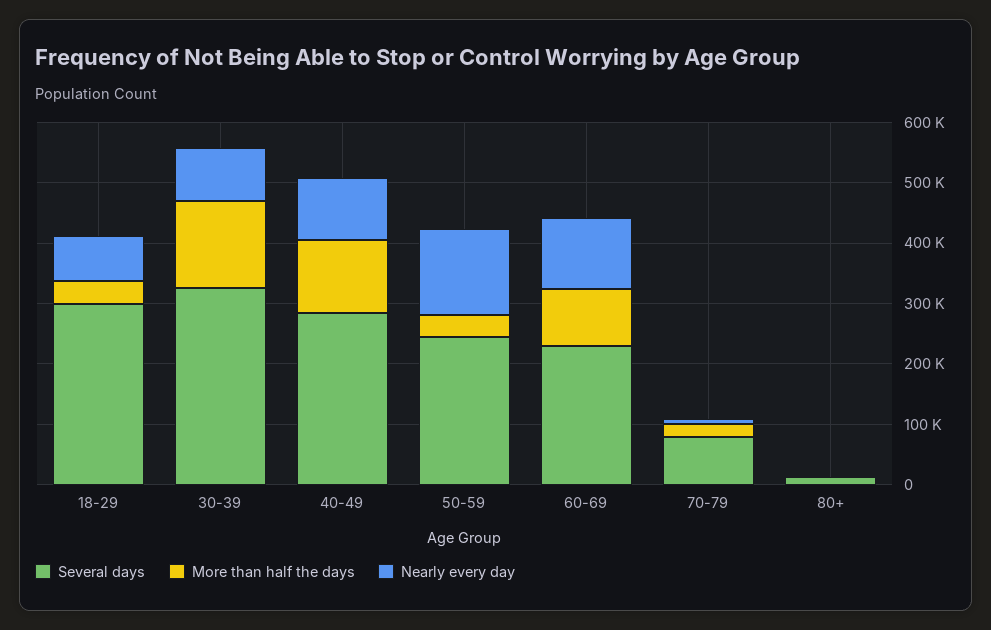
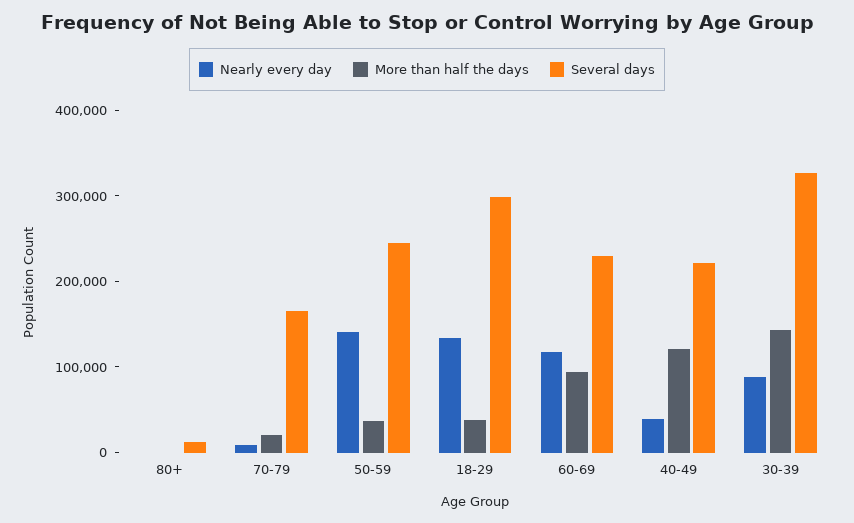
  {
    "Several days": {
      "18-29": 300000,
      "30-39": 320000,
-     "40-49": 280000,
+     "40-49": 220000,
      "50-59": 240000,
      "60-69": 220000,
-     "70-79": 80000,
+     "70-79": 160000,
      "80+": 20000
    },
    "More than half the days": {
      "18-29": 40000,
      "30-39": 140000,
      "40-49": 120000,
      "50-59": 40000,
      "60-69": 100000,
      "70-79": 20000,
      "80+": 0
    },
    "Nearly every day": {
-     "18-29": 80000,
+     "18-29": 140000,
      "30-39": 80000,
-     "40-49": 100000,
+     "40-49": 40000,
      "50-59": 140000,
      "60-69": 120000,
      "70-79": 0,
      "80+": 0
    }
  }

